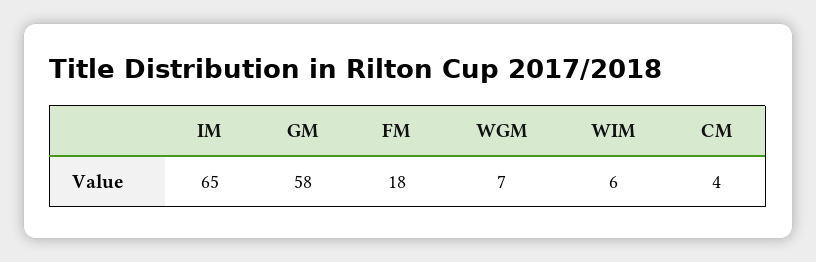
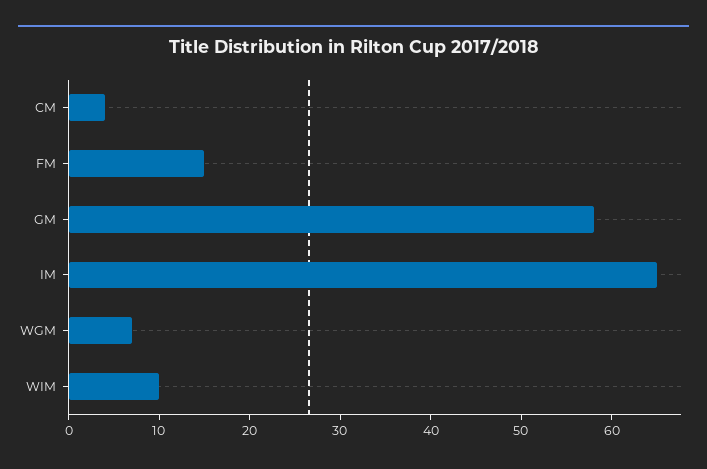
  {
    "IM": 65,
    "GM": 58,
-   "FM": 18,
+   "FM": 15,
    "WGM": 7,
-   "WIM": 6,
+   "WIM": 10,
    "CM": 4
  }

